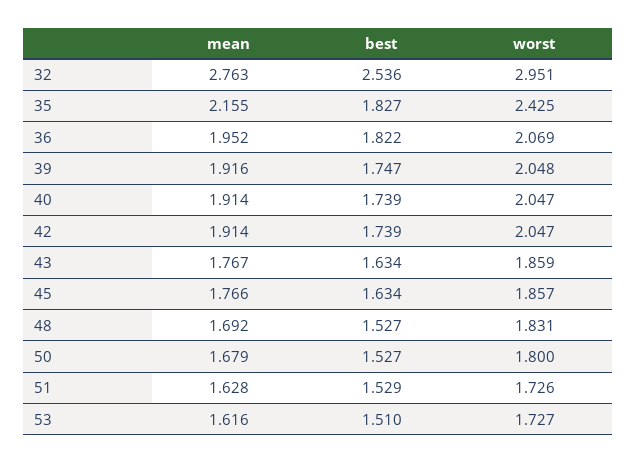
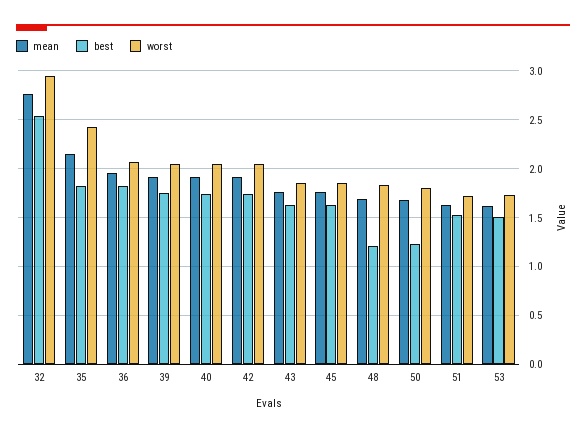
  {
    "mean": {
      "32": 2.763,
      "35": 2.155,
      "36": 1.952,
      "39": 1.916,
      "40": 1.914,
      "42": 1.914,
      "43": 1.767,
      "45": 1.766,
      "48": 1.692,
      "50": 1.679,
      "51": 1.628,
      "53": 1.616
    },
    "best": {
      "32": 2.536,
      "35": 1.827,
      "36": 1.822,
      "39": 1.747,
      "40": 1.739,
      "42": 1.739,
      "43": 1.634,
      "45": 1.634,
-     "48": 1.527,
+     "48": 1.2,
-     "50": 1.527,
+     "50": 1.2,
      "51": 1.529,
      "53": 1.51
    },
    "worst": {
      "32": 2.951,
      "35": 2.425,
      "36": 2.069,
      "39": 2.048,
      "40": 2.047,
      "42": 2.047,
      "43": 1.859,
      "45": 1.857,
      "48": 1.831,
      "50": 1.8,
      "51": 1.726,
      "53": 1.727
    }
  }

